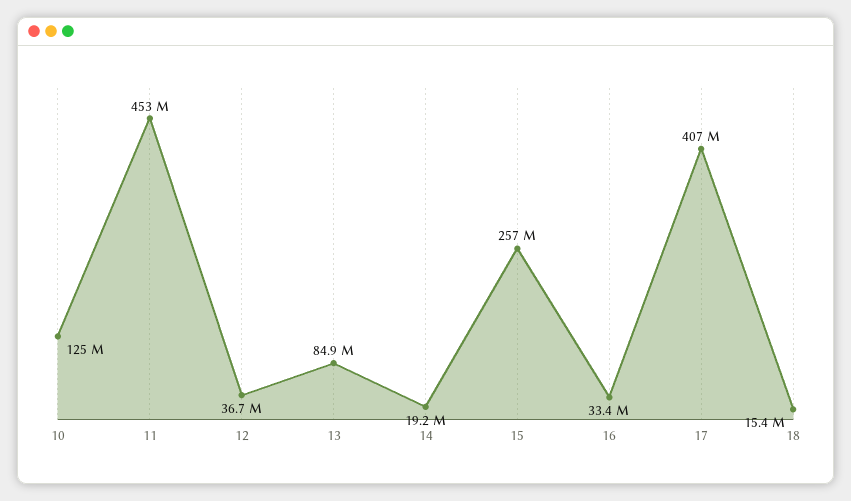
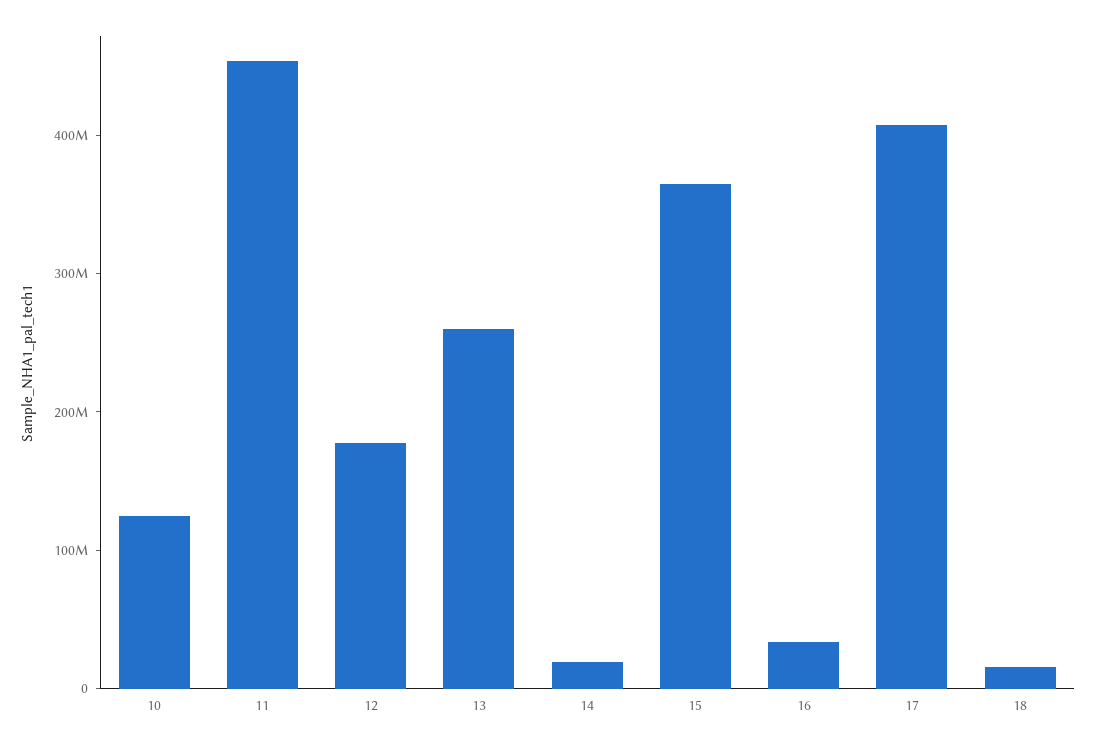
  {
    "10": 125000000,
    "11": 453000000,
-   "12": 36700000,
+   "12": 180000000,
-   "13": 84900000,
+   "13": 260000000,
    "14": 19200000,
-   "15": 257000000,
+   "15": 360000000,
    "16": 33400000,
    "17": 407000000,
    "18": 15400000
  }

